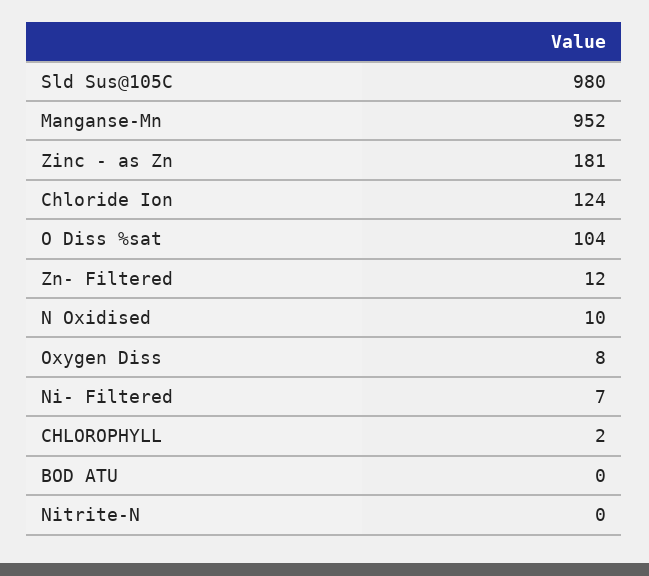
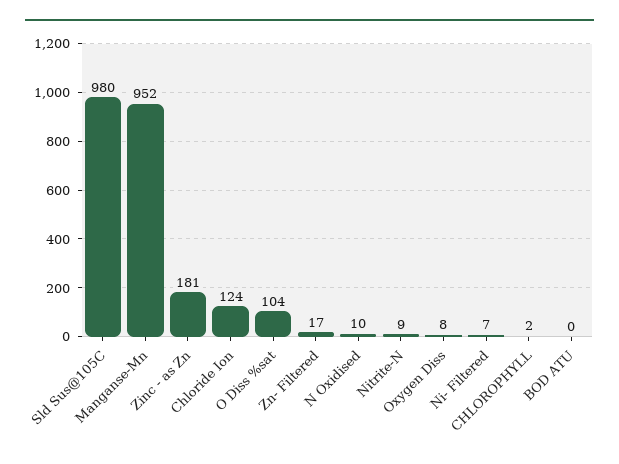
  {
    "Sld Sus@105C": 980,
    "Manganse-Mn": 952,
    "Zinc - as Zn": 181,
    "Chloride Ion": 124,
    "O Diss %sat": 104,
-   "Zn- Filtered": 12,
+   "Zn- Filtered": 17,
    "N Oxidised": 10,
    "Oxygen Diss": 8,
    "Ni- Filtered": 7,
    "CHLOROPHYLL": 2,
    "BOD ATU": 0,
-   "Nitrite-N": 0
+   "Nitrite-N": 9
  }

